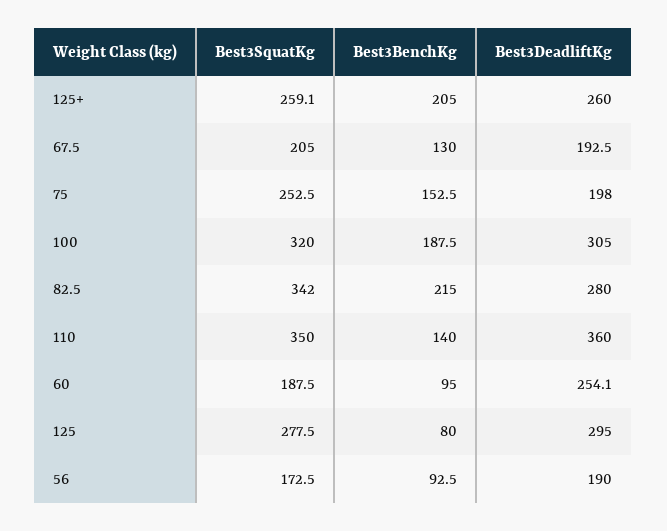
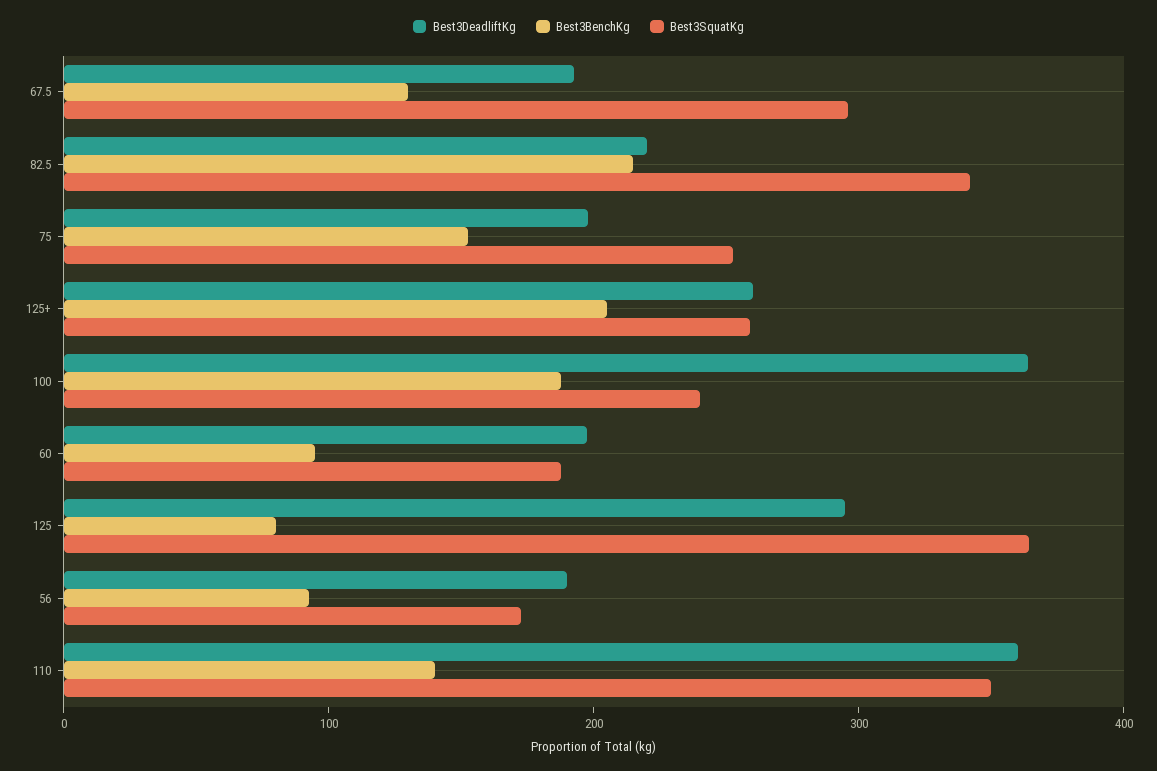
  {
    "Best3SquatKg": {
      "125+": 259.1,
-     "67.5": 205,
+     "67.5": 300,
      "75": 252.5,
-     "100": 320,
+     "100": 240,
      "82.5": 342,
      "110": 350,
      "60": 187.5,
-     "125": 277.5,
+     "125": 360,
      "56": 172.5
    },
    "Best3BenchKg": {
      "125+": 205,
      "67.5": 130,
      "75": 152.5,
      "100": 187.5,
      "82.5": 215,
      "110": 140,
      "60": 95,
      "125": 80,
      "56": 92.5
    },
    "Best3DeadliftKg": {
      "125+": 260,
      "67.5": 192.5,
      "75": 198,
-     "100": 305,
+     "100": 360,
-     "82.5": 280,
+     "82.5": 220,
      "110": 360,
-     "60": 254.1,
+     "60": 200,
      "125": 295,
      "56": 190
    }
  }

